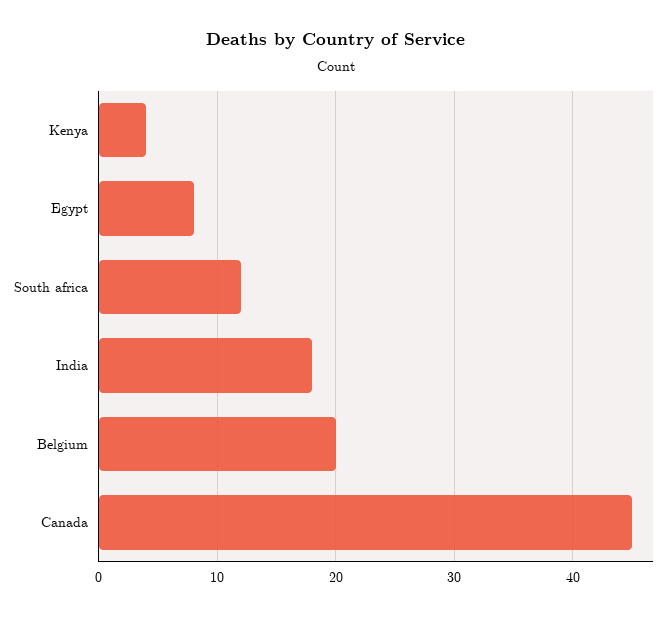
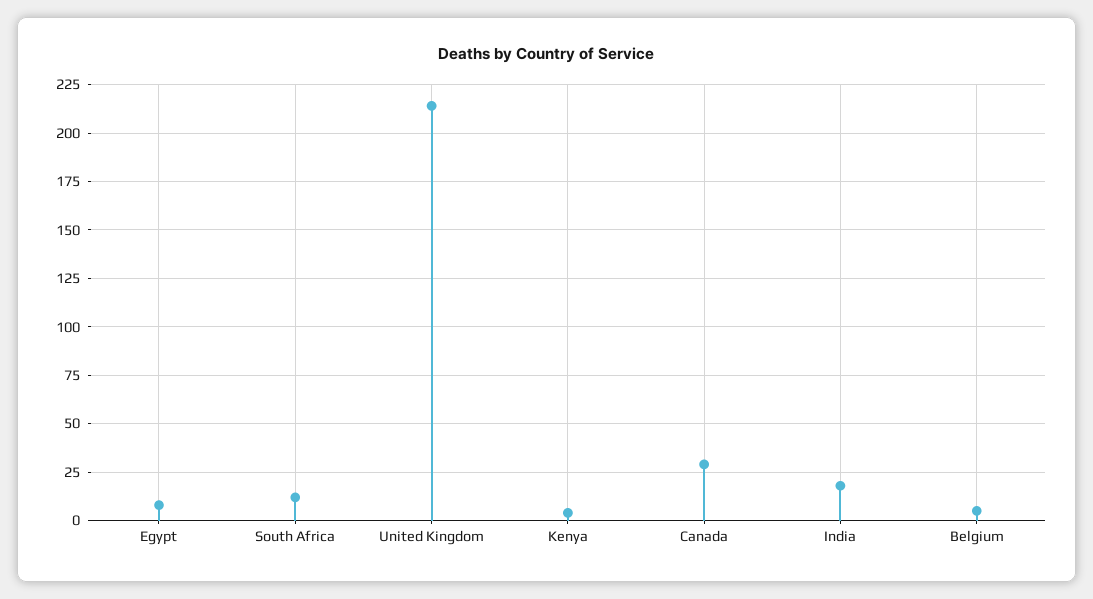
  {
    "Kenya": 4,
    "Egypt": 8,
    "South africa": 12,
    "India": 18,
-   "Belgium": 20,
+   "Belgium": 5,
-   "Canada": 45
+   "Canada": 30,
+   "United Kingdom": 215
  }

